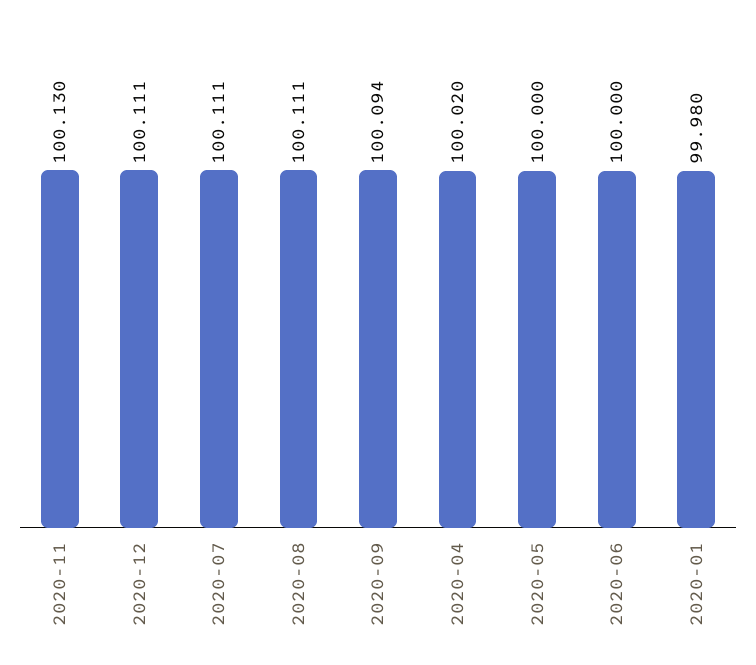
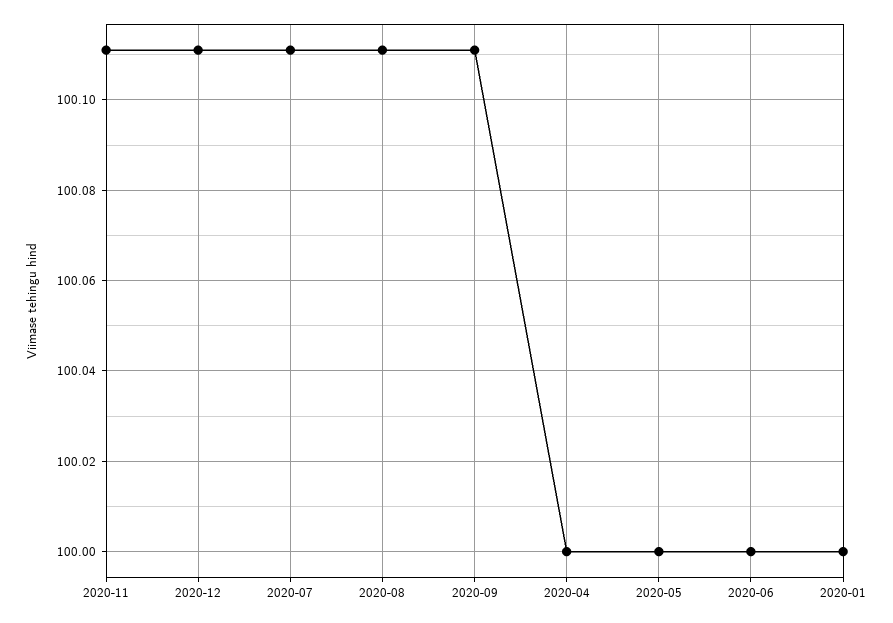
  {
-   "2020-11": 100.13,
+   "2020-11": 100.11,
    "2020-12": 100.111,
    "2020-07": 100.111,
    "2020-08": 100.111,
-   "2020-09": 100.094,
+   "2020-09": 100.11,
-   "2020-04": 100.02,
+   "2020-04": 100,
    "2020-05": 100,
    "2020-06": 100,
-   "2020-01": 99.98
+   "2020-01": 100
  }

